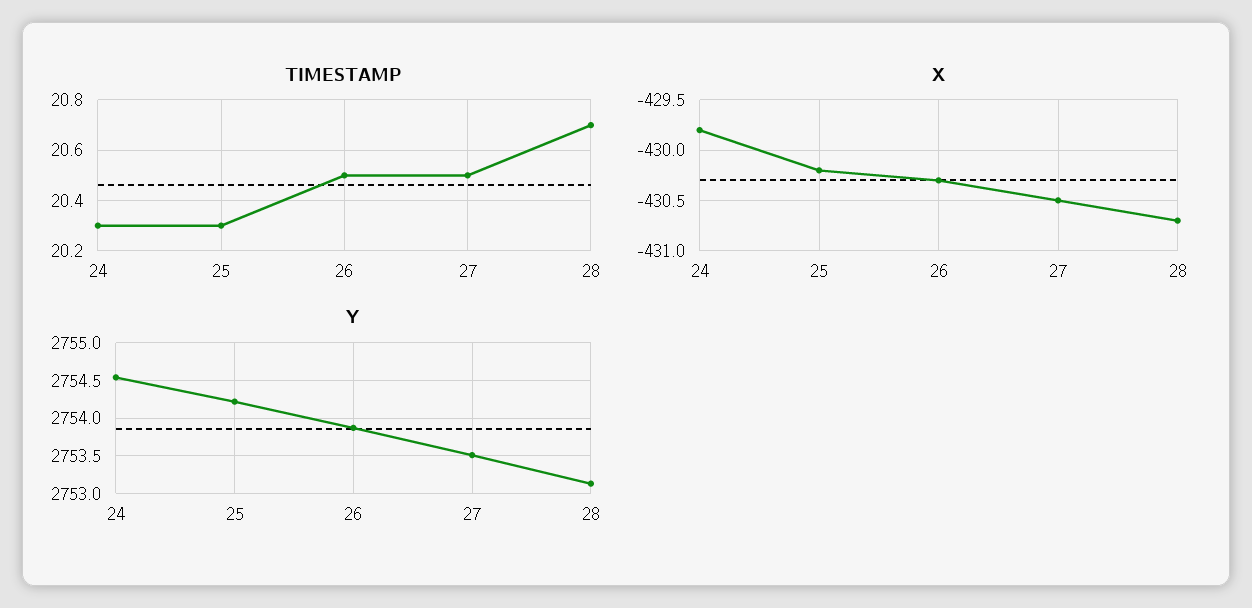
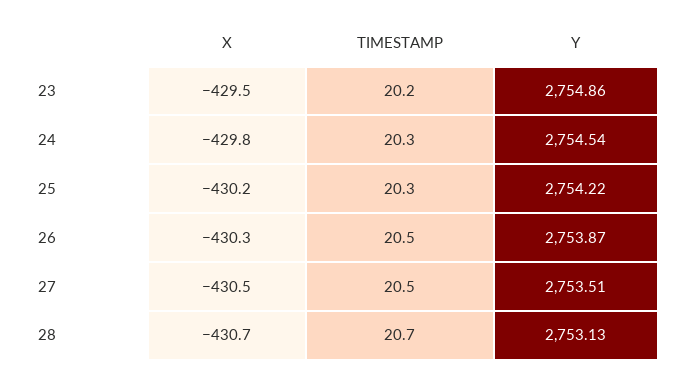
  {
    "TIMESTAMP": {
      "24": 20.3,
      "25": 20.3,
      "26": 20.5,
      "27": 20.5,
-     "28": 20.7
+     "28": 20.7,
+     "23": 20.2
    },
    "X": {
      "24": -429.8,
      "25": -430.2,
      "26": -430.3,
      "27": -430.5,
-     "28": -430.7
+     "28": -430.7,
+     "23": -429.5
    },
    "Y": {
      "24": 2754.54,
      "25": 2754.22,
      "26": 2753.87,
      "27": 2753.51,
-     "28": 2753.13
+     "28": 2753.13,
+     "23": 2754.86
    }
  }

